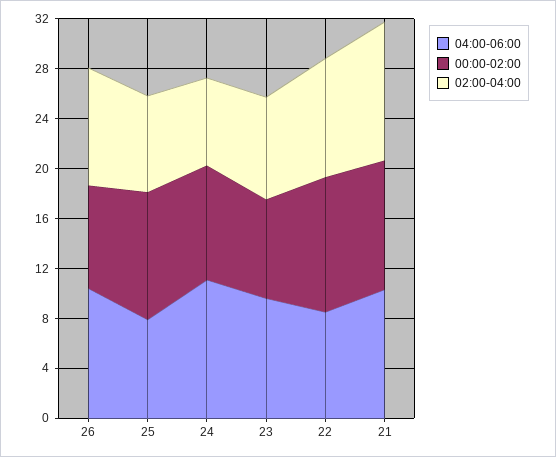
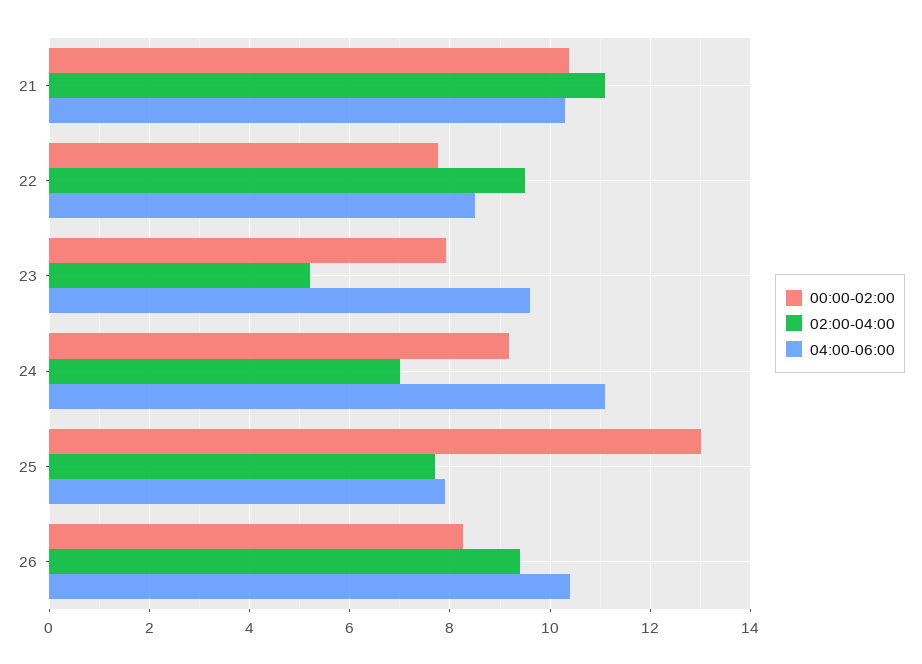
  {
    "04:00-06:00": {
      "26": 10.4,
      "25": 8,
      "24": 11.2,
      "23": 9.6,
      "22": 8.6,
      "21": 10.4
    },
    "00:00-02:00": {
      "26": 8.2,
-     "25": 10,
+     "25": 13,
      "24": 9.2,
      "23": 8,
-     "22": 11,
+     "22": 7.8,
      "21": 10.4
    },
    "02:00-04:00": {
      "26": 9.4,
      "25": 7.8,
      "24": 7,
-     "23": 8,
+     "23": 5.2,
      "22": 9.6,
      "21": 11.2
    }
  }

